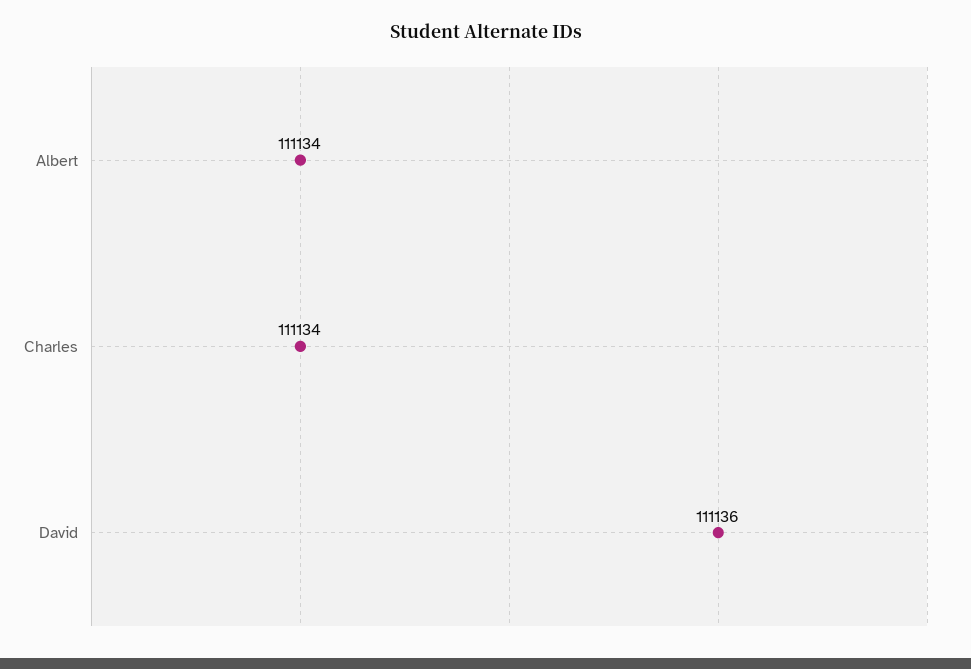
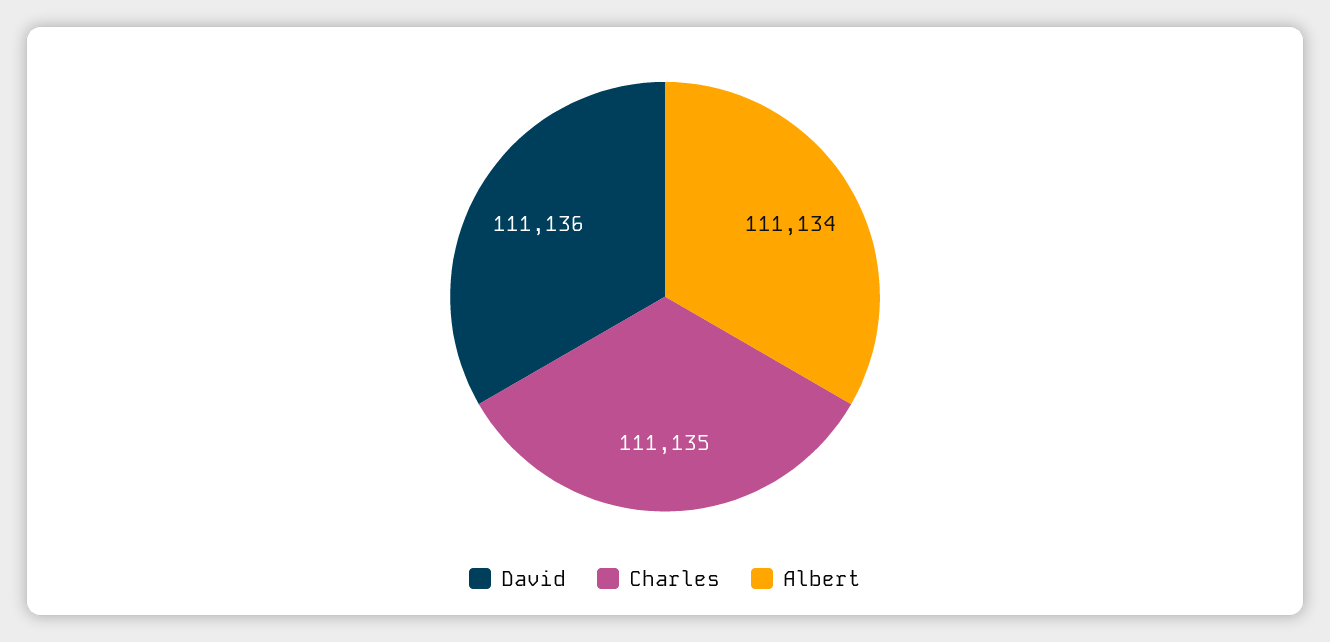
  {
    "Albert": 111134,
-   "Charles": 111134,
+   "Charles": 111135,
    "David": 111136
  }

